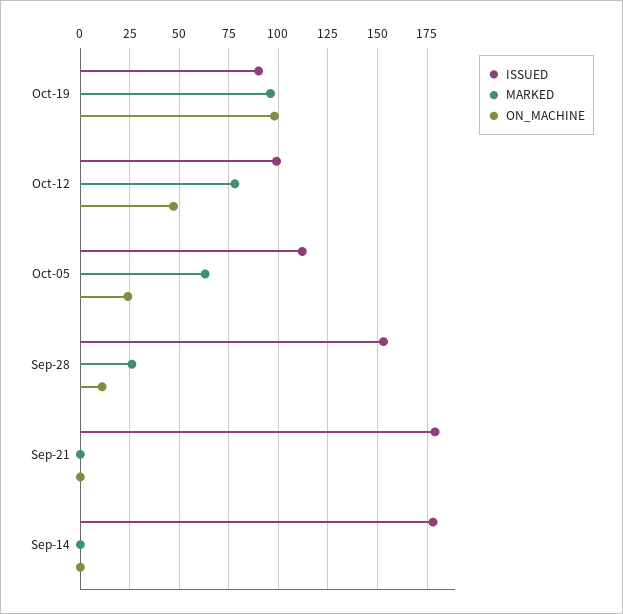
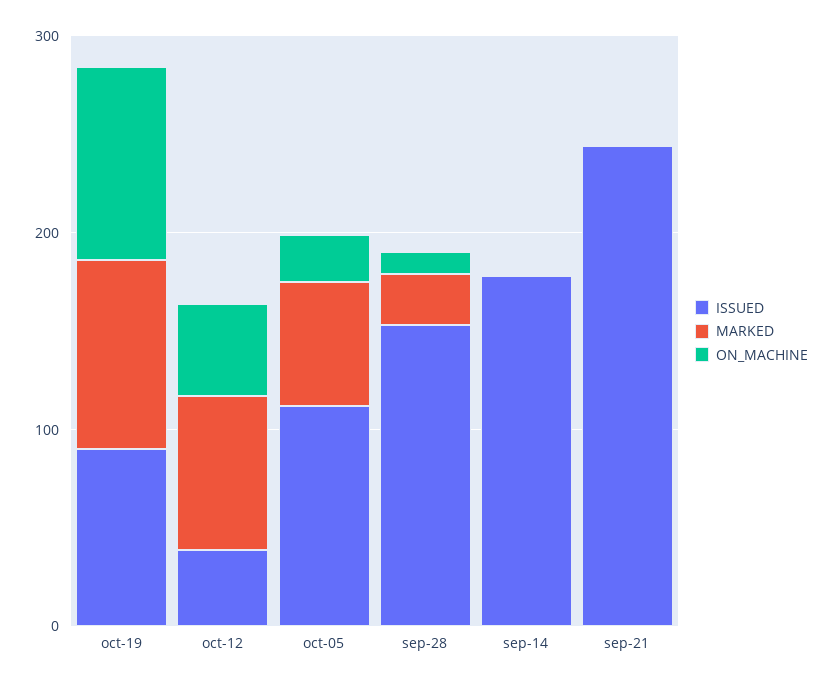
  {
    "ISSUED": {
      "Oct-19": 90,
-     "Oct-12": 100,
+     "Oct-12": 40,
      "Oct-05": 110,
      "Sep-28": 155,
-     "Sep-21": 180,
+     "Sep-21": 240,
      "Sep-14": 180
    },
    "MARKED": {
      "Oct-19": 95,
      "Oct-12": 80,
      "Oct-05": 65,
      "Sep-28": 25,
      "Sep-21": 0,
      "Sep-14": 0
    },
    "ON_MACHINE": {
      "Oct-19": 100,
      "Oct-12": 45,
      "Oct-05": 25,
      "Sep-28": 10,
      "Sep-21": 0,
      "Sep-14": 0
    }
  }

